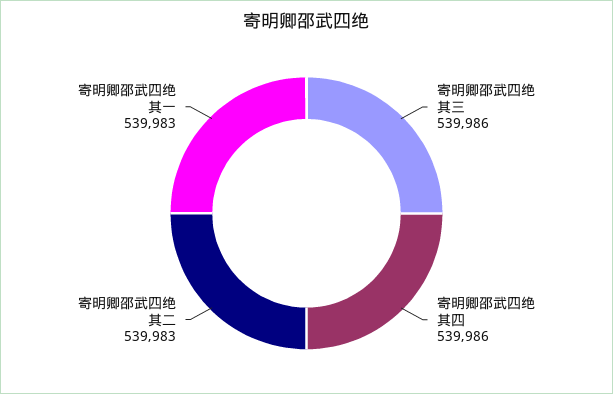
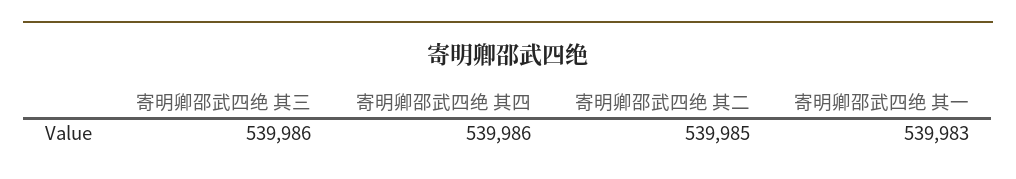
  {
    "寄明卿邵武四绝 其三": 539986,
    "寄明卿邵武四绝 其四": 539986,
-   "寄明卿邵武四绝 其二": 539983,
+   "寄明卿邵武四绝 其二": 539985,
    "寄明卿邵武四绝 其一": 539983
  }

